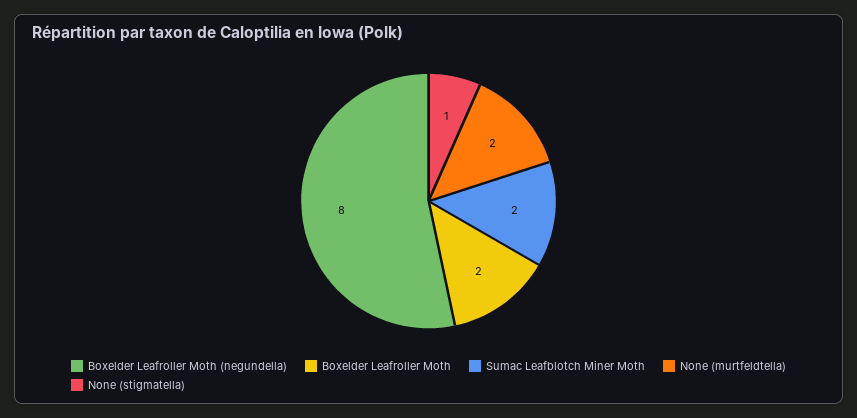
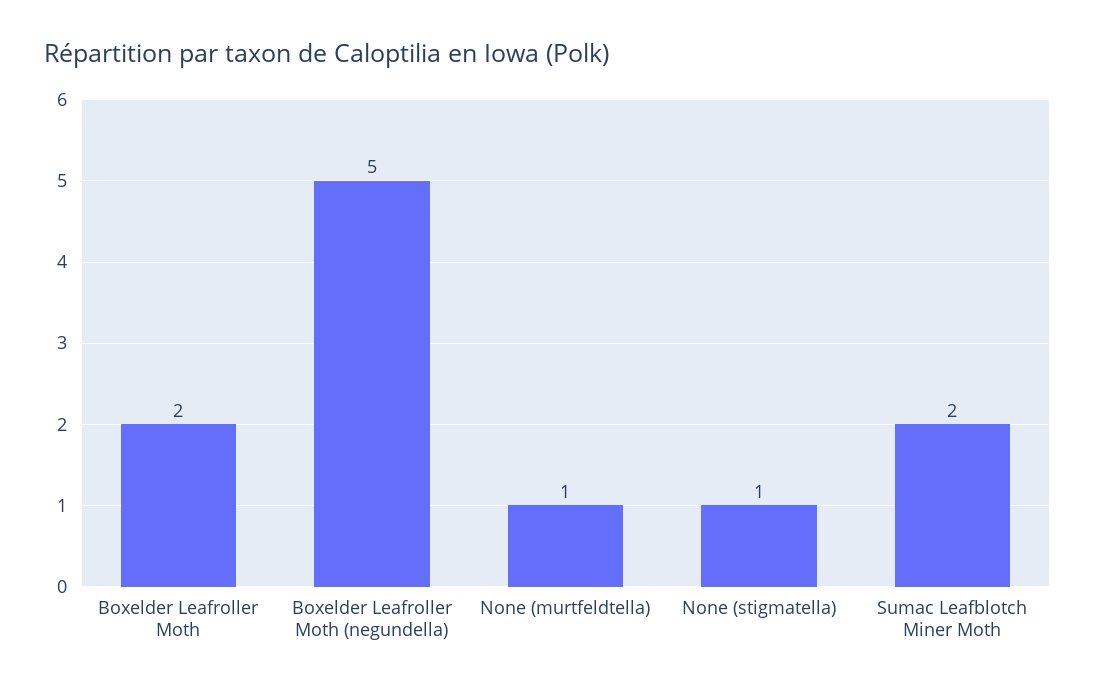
  {
-   "Boxelder Leafroller Moth (negundella)": 8,
+   "Boxelder Leafroller Moth (negundella)": 5,
    "Boxelder Leafroller Moth": 2,
    "Sumac Leafblotch Miner Moth": 2,
-   "None (murtfeldtella)": 2,
+   "None (murtfeldtella)": 1,
    "None (stigmatella)": 1
  }

